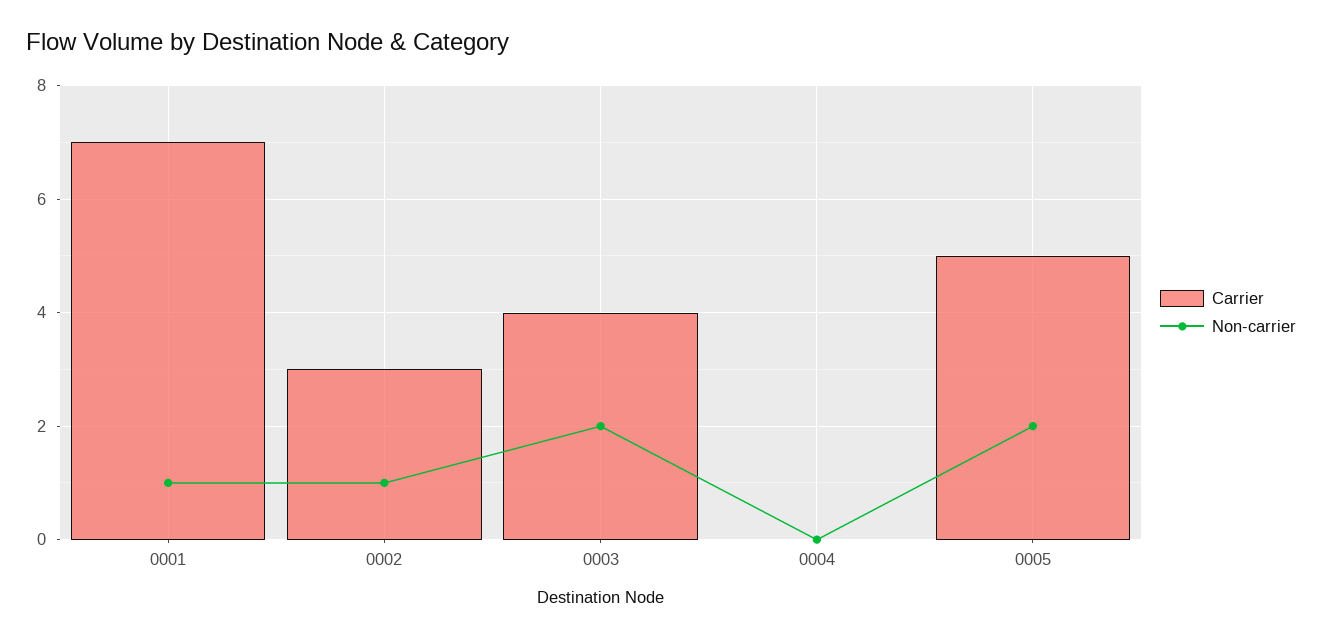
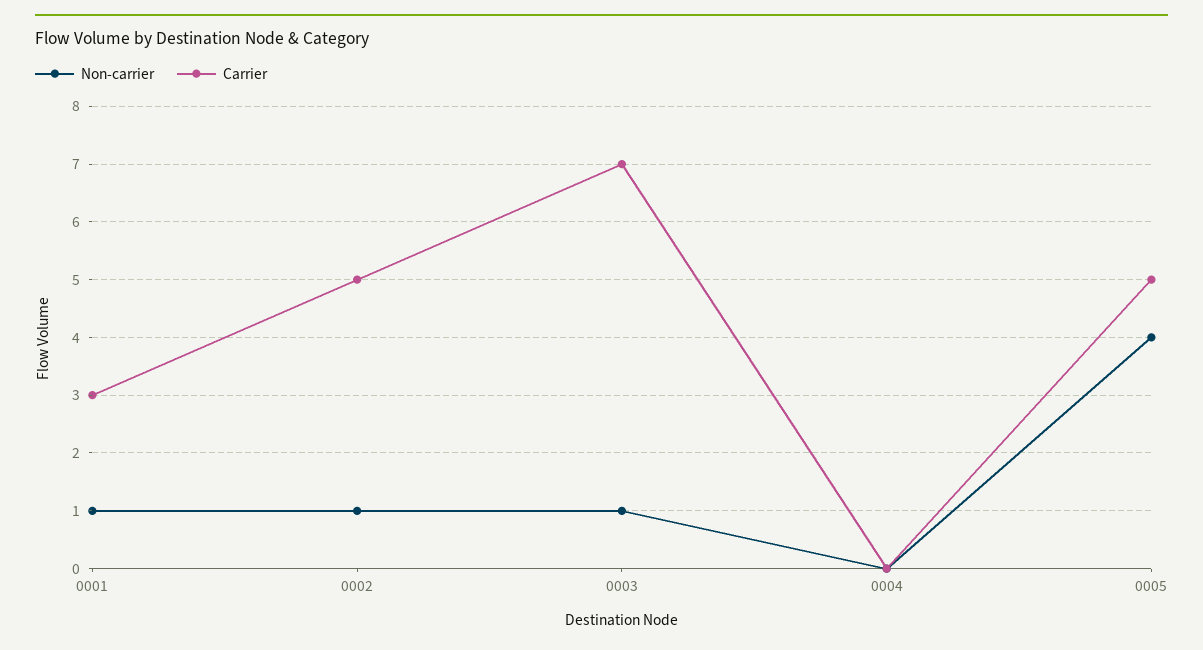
  {
    "Carrier": {
-     "0001": 7,
+     "0001": 3,
-     "0002": 3,
+     "0002": 5,
-     "0003": 4,
+     "0003": 7,
      "0004": 0,
      "0005": 5
    },
    "Non-carrier": {
      "0001": 1,
      "0002": 1,
-     "0003": 2,
+     "0003": 1,
      "0004": 0,
-     "0005": 2
+     "0005": 4
    }
  }

